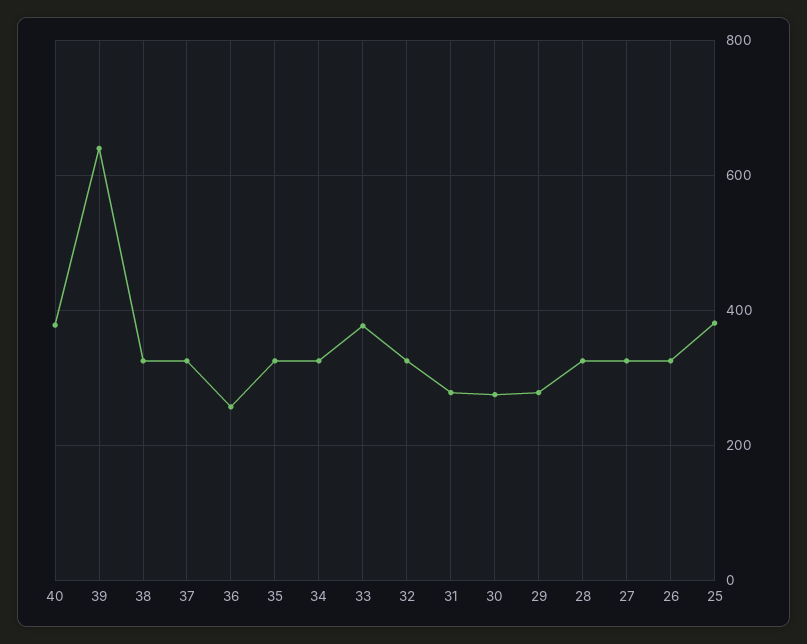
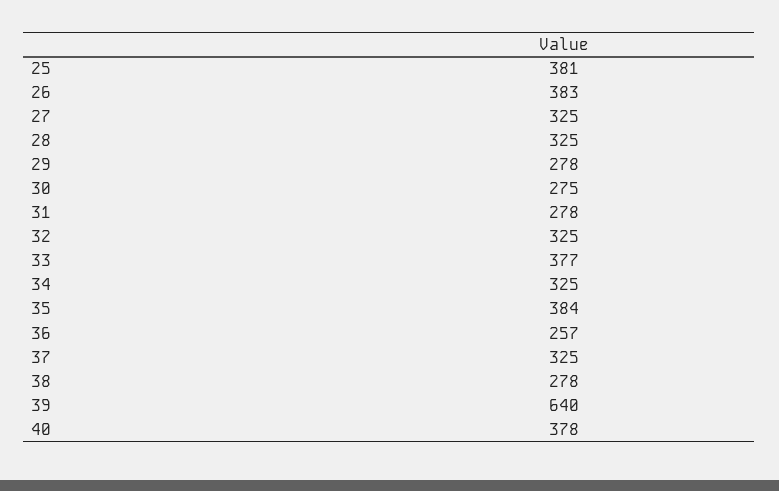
  {
    "40": 378,
    "39": 640,
-   "38": 320,
+   "38": 278,
    "37": 325,
    "36": 257,
-   "35": 320,
+   "35": 384,
    "34": 325,
    "33": 377,
    "32": 325,
    "31": 278,
    "30": 275,
    "29": 278,
    "28": 325,
    "27": 325,
-   "26": 320,
+   "26": 383,
    "25": 381
  }

